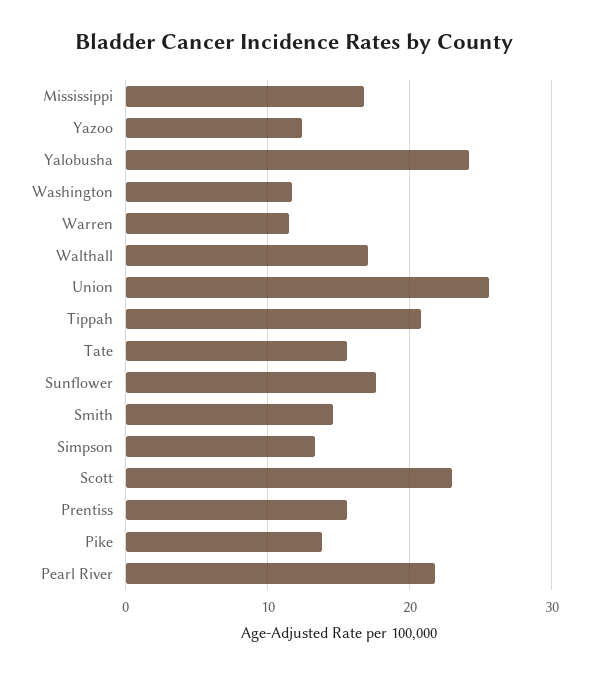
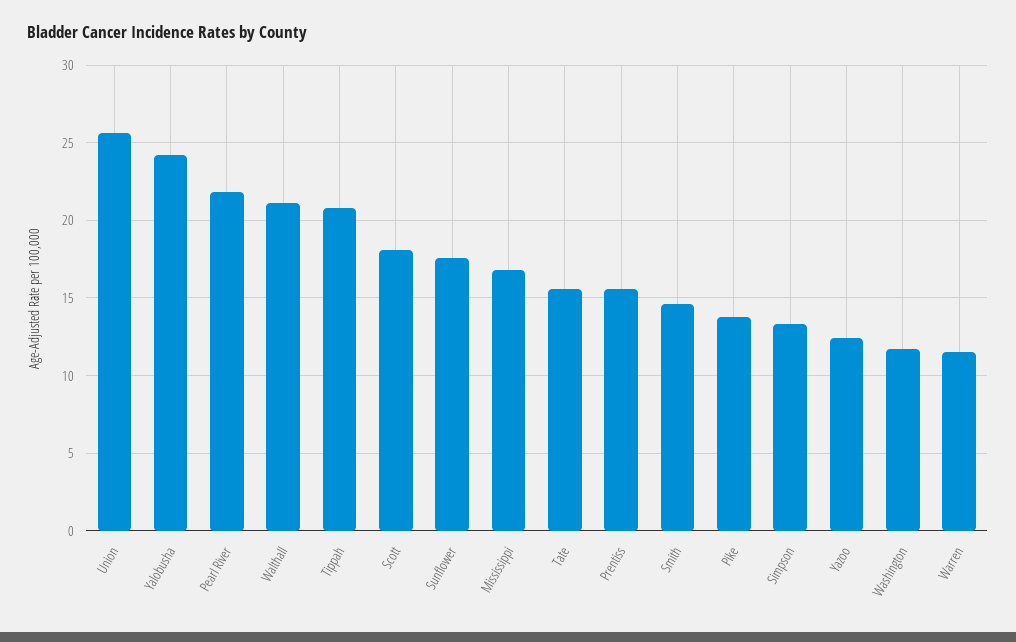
  {
    "Mississippi": 17,
    "Yazoo": 12.5,
    "Yalobusha": 24,
    "Washington": 11.5,
    "Warren": 11.5,
-   "Walthall": 17,
+   "Walthall": 21,
    "Union": 25.5,
    "Tippah": 21,
    "Tate": 15.5,
    "Sunflower": 17.5,
    "Smith": 14.5,
    "Simpson": 13.5,
-   "Scott": 23,
+   "Scott": 18,
    "Prentiss": 15.5,
    "Pike": 14,
    "Pearl River": 22
  }

